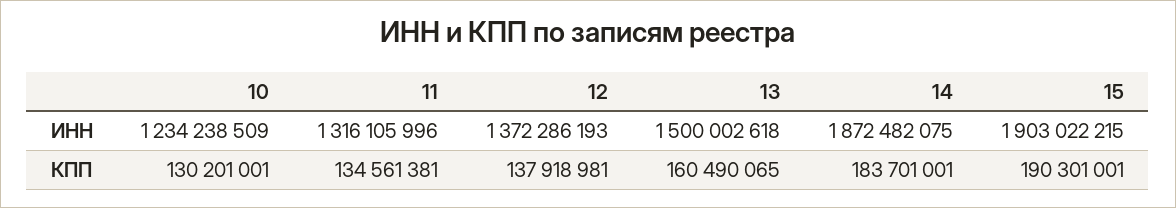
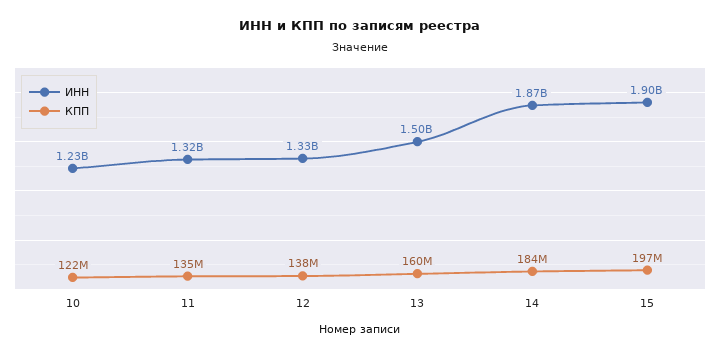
  {
    "ИНН": {
      "10": 1234238509,
      "11": 1316105996,
-     "12": 1372286193,
+     "12": 1330000000,
      "13": 1500002618,
      "14": 1872482075,
      "15": 1903022215
    },
    "КПП": {
-     "10": 130201001,
+     "10": 122000000,
      "11": 134561381,
      "12": 137918981,
      "13": 160490065,
      "14": 183701001,
-     "15": 190301001
+     "15": 197000000
    }
  }

